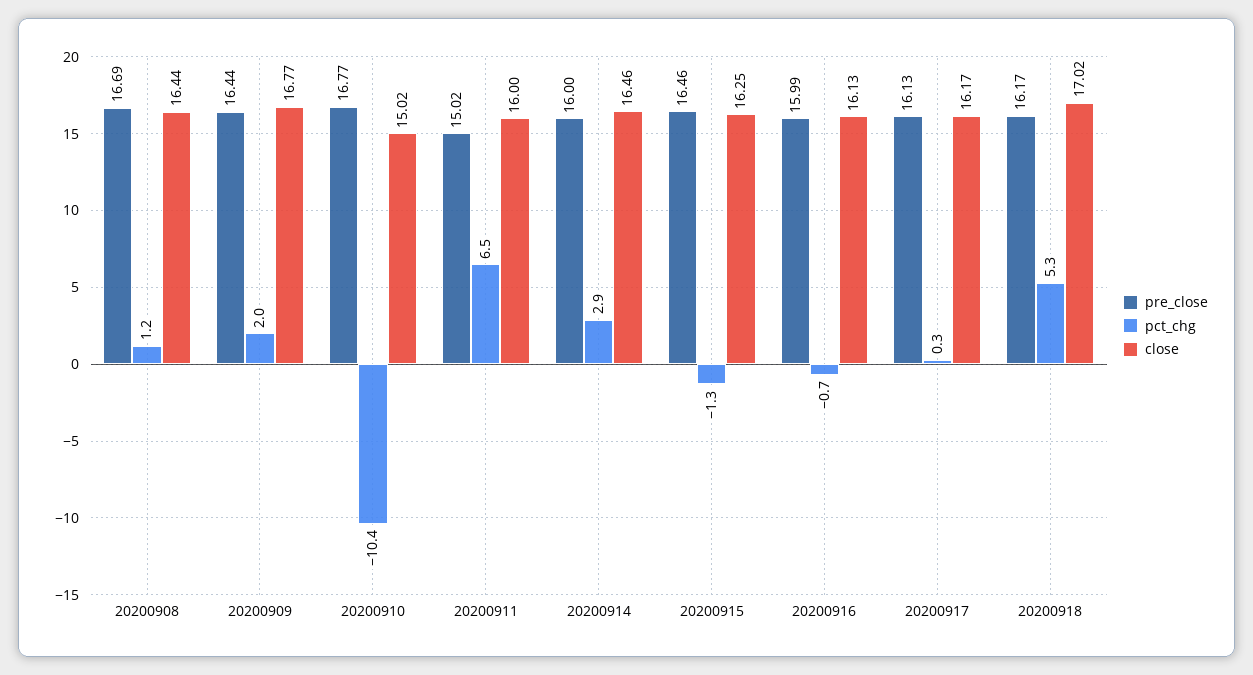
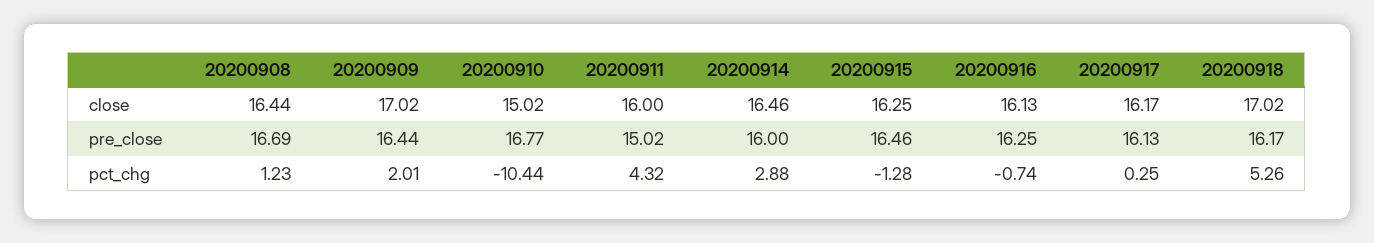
  {
    "pre_close": {
      "20200908": 16.69,
      "20200909": 16.44,
      "20200910": 16.77,
      "20200911": 15.02,
      "20200914": 16,
      "20200915": 16.46,
-     "20200916": 15.99,
+     "20200916": 16.25,
      "20200917": 16.13,
      "20200918": 16.17
    },
    "pct_chg": {
      "20200908": 1.23,
      "20200909": 2.01,
      "20200910": -10.44,
-     "20200911": 6.5,
+     "20200911": 4.32,
      "20200914": 2.88,
      "20200915": -1.28,
      "20200916": -0.74,
      "20200917": 0.25,
      "20200918": 5.26
    },
    "close": {
      "20200908": 16.44,
-     "20200909": 16.77,
+     "20200909": 17.02,
      "20200910": 15.02,
      "20200911": 16,
      "20200914": 16.46,
      "20200915": 16.25,
      "20200916": 16.13,
      "20200917": 16.17,
      "20200918": 17.02
    }
  }

